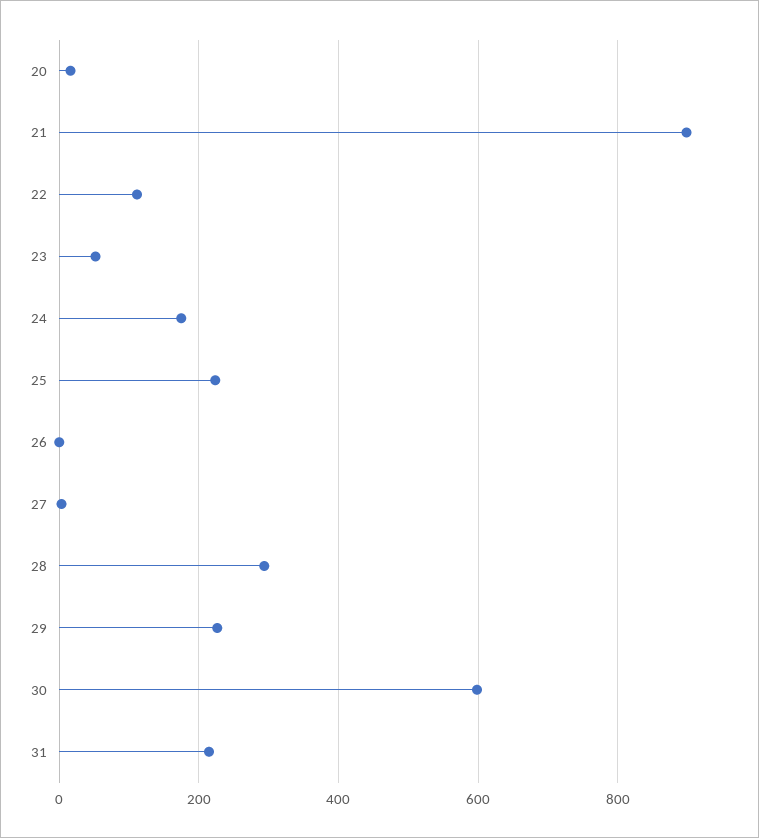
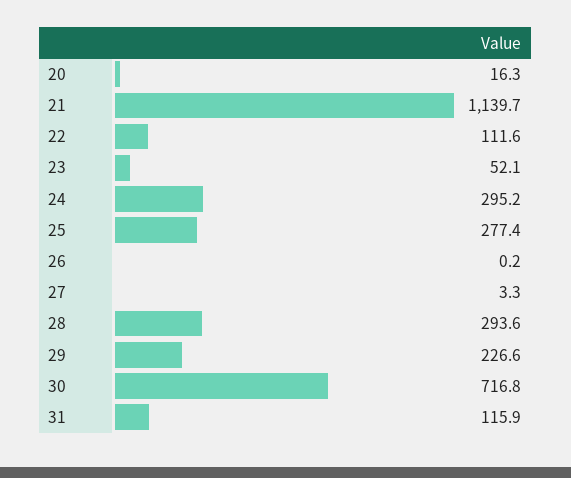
  {
    "20": 16.3,
-   "21": 900,
+   "21": 1139.7,
    "22": 111.6,
    "23": 52.1,
-   "24": 180,
+   "24": 295.2,
-   "25": 220,
+   "25": 277.4,
    "26": 0.2,
    "27": 3.3,
    "28": 293.6,
    "29": 226.6,
-   "30": 600,
+   "30": 716.8,
-   "31": 220
+   "31": 115.9
  }

